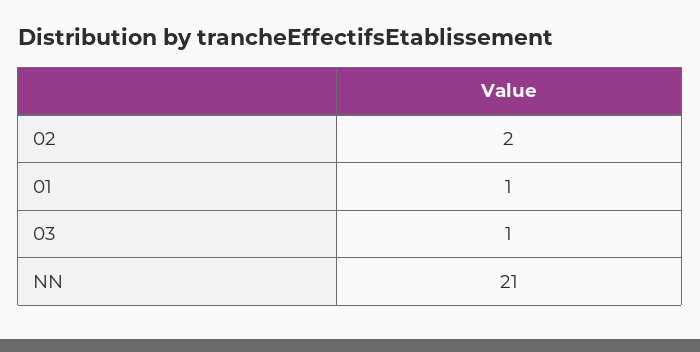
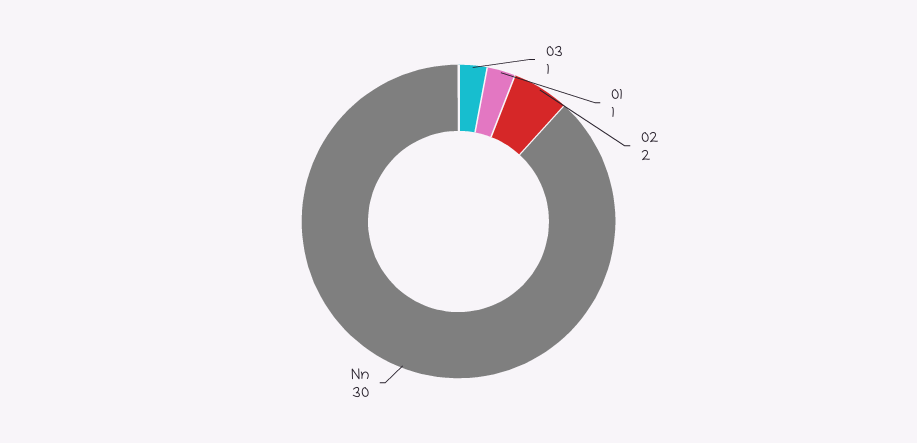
  {
    "02": 2,
    "01": 1,
    "03": 1,
-   "NN": 21
+   "NN": 30
  }

